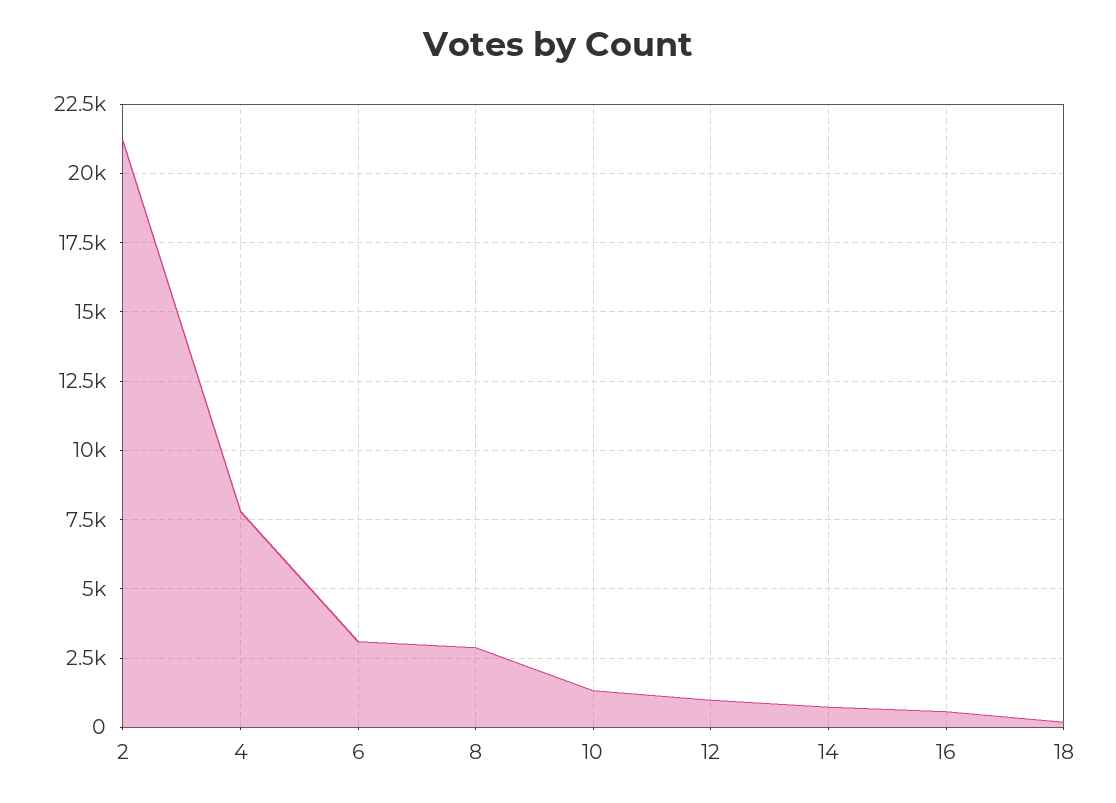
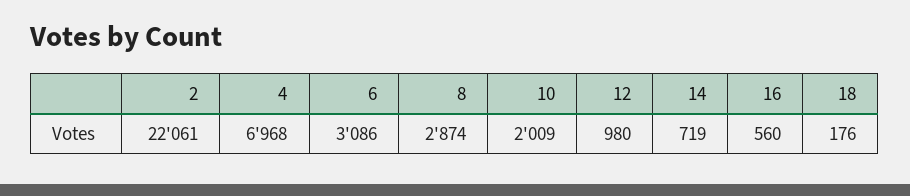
  {
-   "2": 21250,
+   "2": 22061,
-   "4": 7750,
+   "4": 6968,
    "6": 3086,
    "8": 2874,
-   "10": 1250,
+   "10": 2009,
    "12": 980,
    "14": 719,
    "16": 560,
    "18": 176
  }

